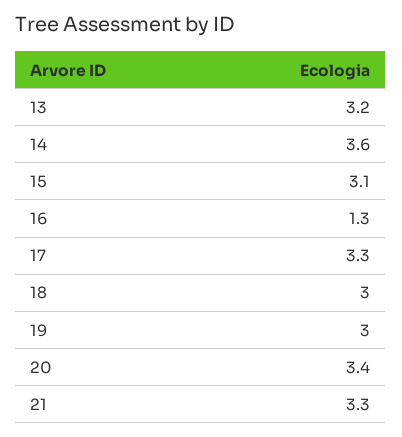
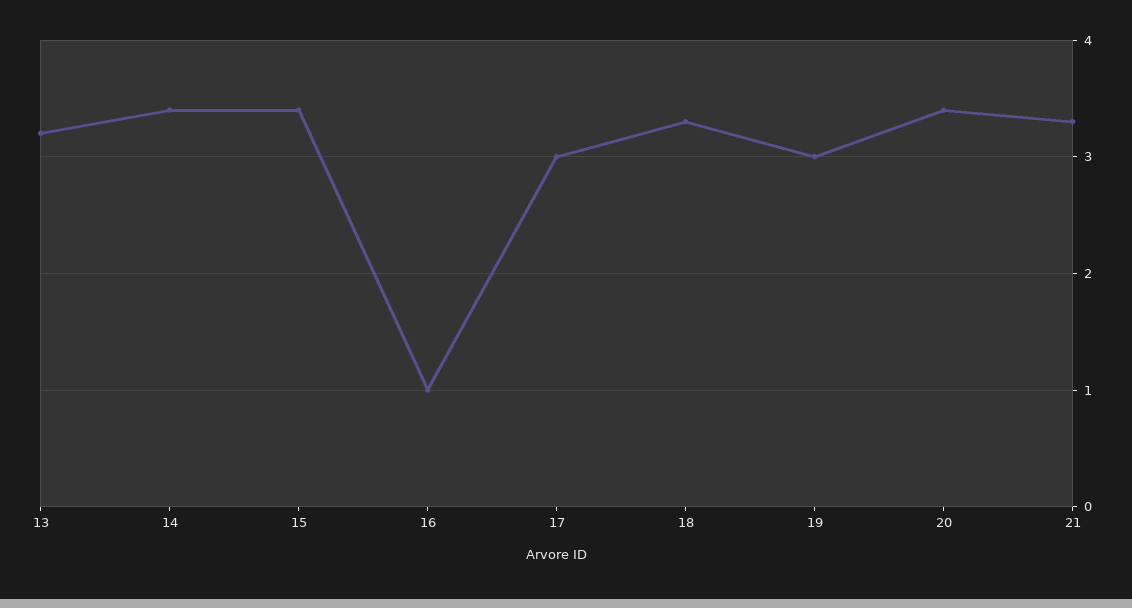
  {
    "13": 3.2,
-   "14": 3.6,
+   "14": 3.4,
-   "15": 3.1,
+   "15": 3.4,
-   "16": 1.3,
+   "16": 1,
-   "17": 3.3,
+   "17": 3,
-   "18": 3,
+   "18": 3.3,
    "19": 3,
    "20": 3.4,
    "21": 3.3
  }

